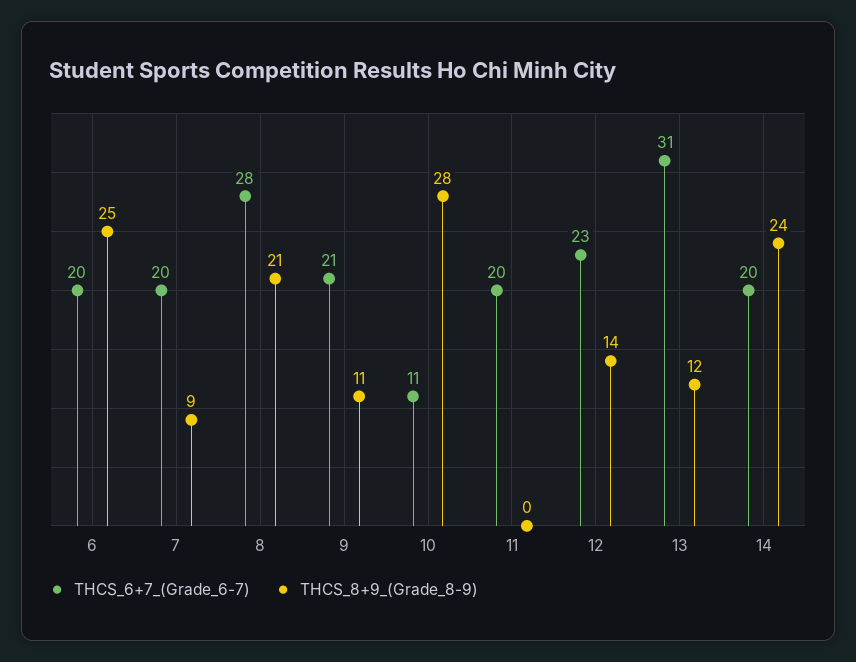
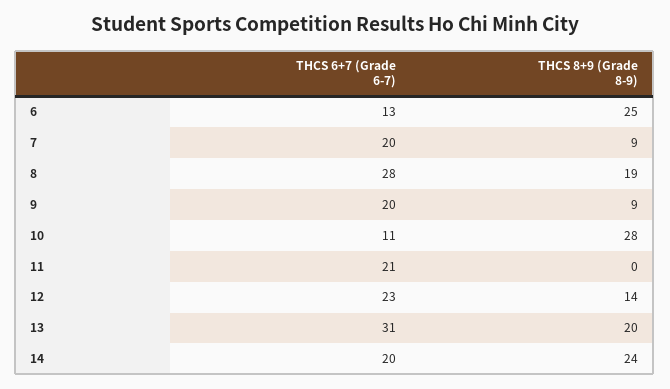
  {
    "THCS_6+7_(Grade_6-7)": {
-     "6": 20,
+     "6": 13,
      "7": 20,
      "8": 28,
-     "9": 21,
+     "9": 20,
      "10": 11,
-     "11": 20,
+     "11": 21,
      "12": 23,
      "13": 31,
      "14": 20
    },
    "THCS_8+9_(Grade_8-9)": {
      "6": 25,
      "7": 9,
-     "8": 21,
+     "8": 19,
-     "9": 11,
+     "9": 9,
      "10": 28,
      "11": 0,
      "12": 14,
-     "13": 12,
+     "13": 20,
      "14": 24
    }
  }

